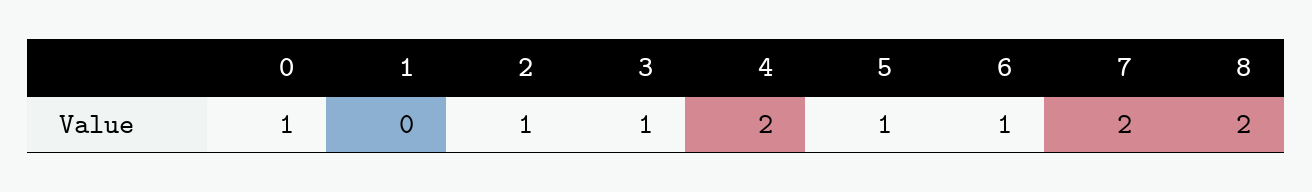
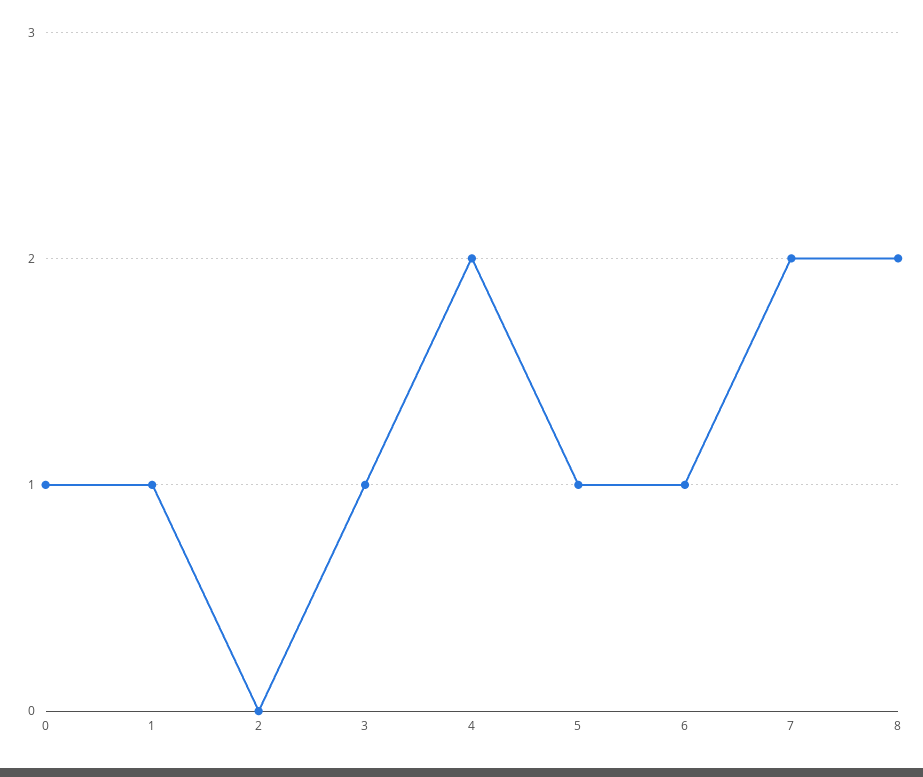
  {
    "0": 1,
-   "1": 0,
+   "1": 1,
-   "2": 1,
+   "2": 0,
    "3": 1,
    "4": 2,
    "5": 1,
    "6": 1,
    "7": 2,
    "8": 2
  }

